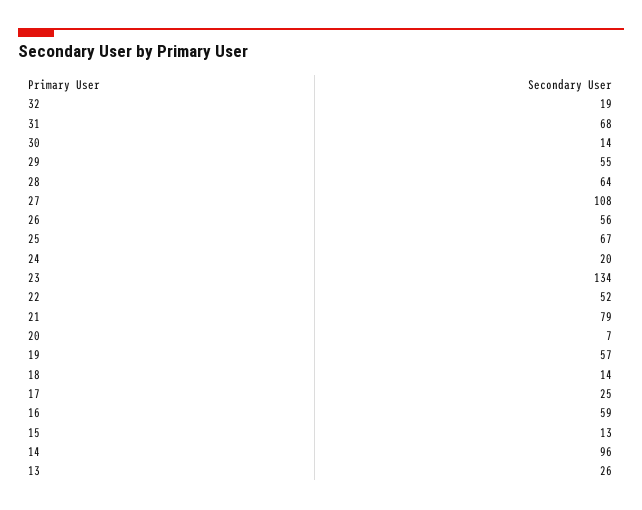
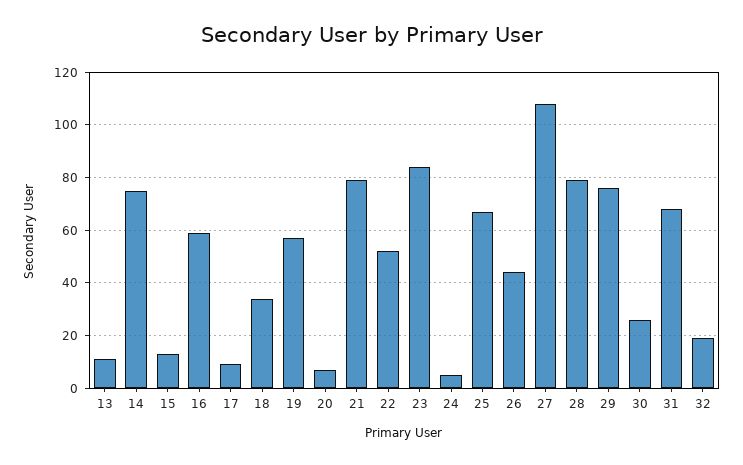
  {
    "32": 19,
    "31": 68,
-   "30": 14,
+   "30": 25,
-   "29": 55,
+   "29": 75,
-   "28": 64,
+   "28": 80,
    "27": 108,
-   "26": 56,
+   "26": 45,
    "25": 67,
-   "24": 20,
+   "24": 5,
-   "23": 134,
+   "23": 85,
    "22": 52,
    "21": 79,
    "20": 7,
    "19": 57,
-   "18": 14,
+   "18": 35,
-   "17": 25,
+   "17": 10,
    "16": 59,
    "15": 13,
-   "14": 96,
+   "14": 75,
-   "13": 26
+   "13": 10
  }

